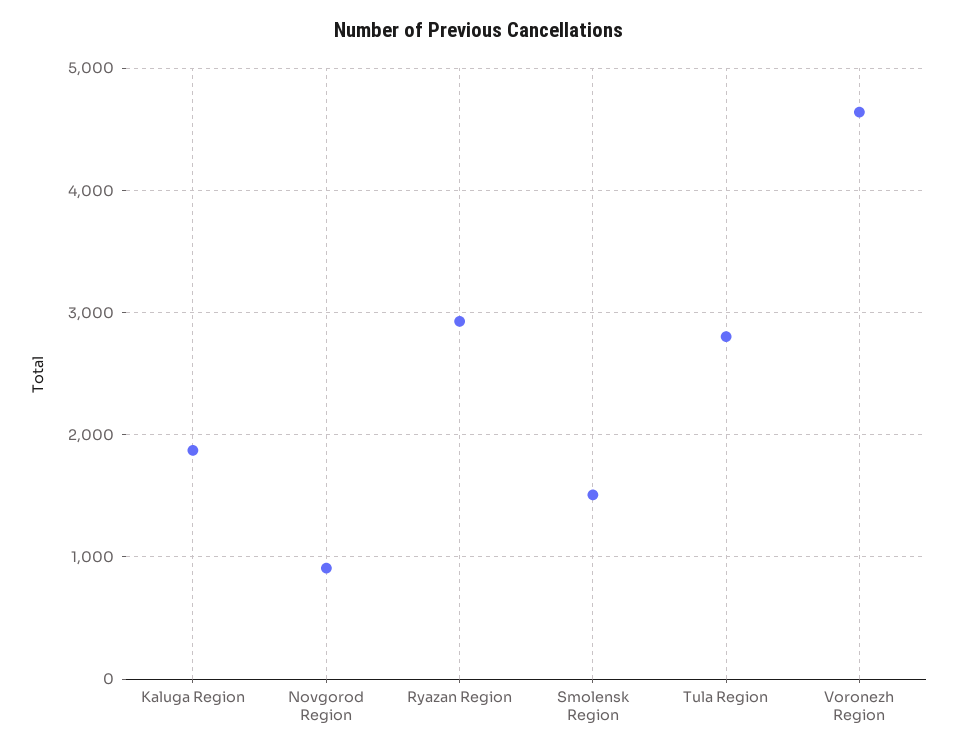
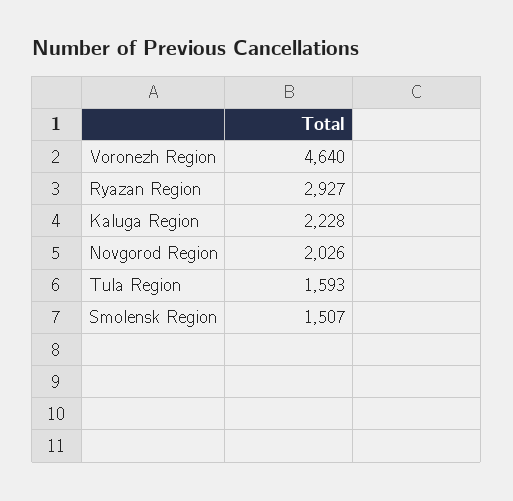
  {
-   "Kaluga Region": 1900,
+   "Kaluga Region": 2228,
-   "Novgorod Region": 900,
+   "Novgorod Region": 2026,
    "Ryazan Region": 2927,
    "Smolensk Region": 1507,
-   "Tula Region": 2800,
+   "Tula Region": 1593,
    "Voronezh Region": 4640
  }

